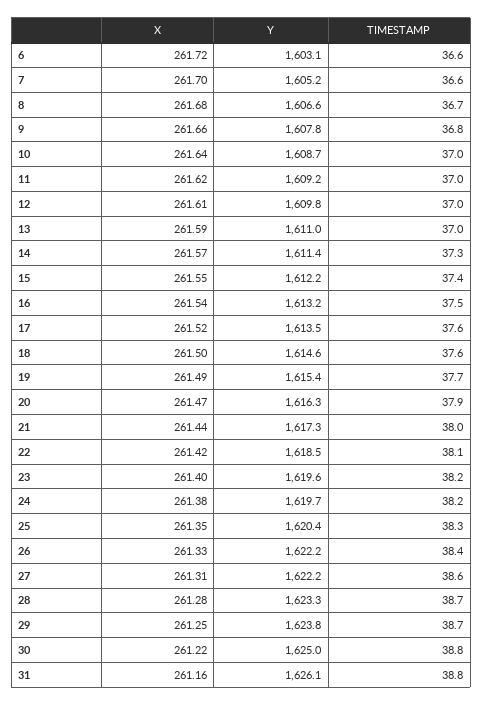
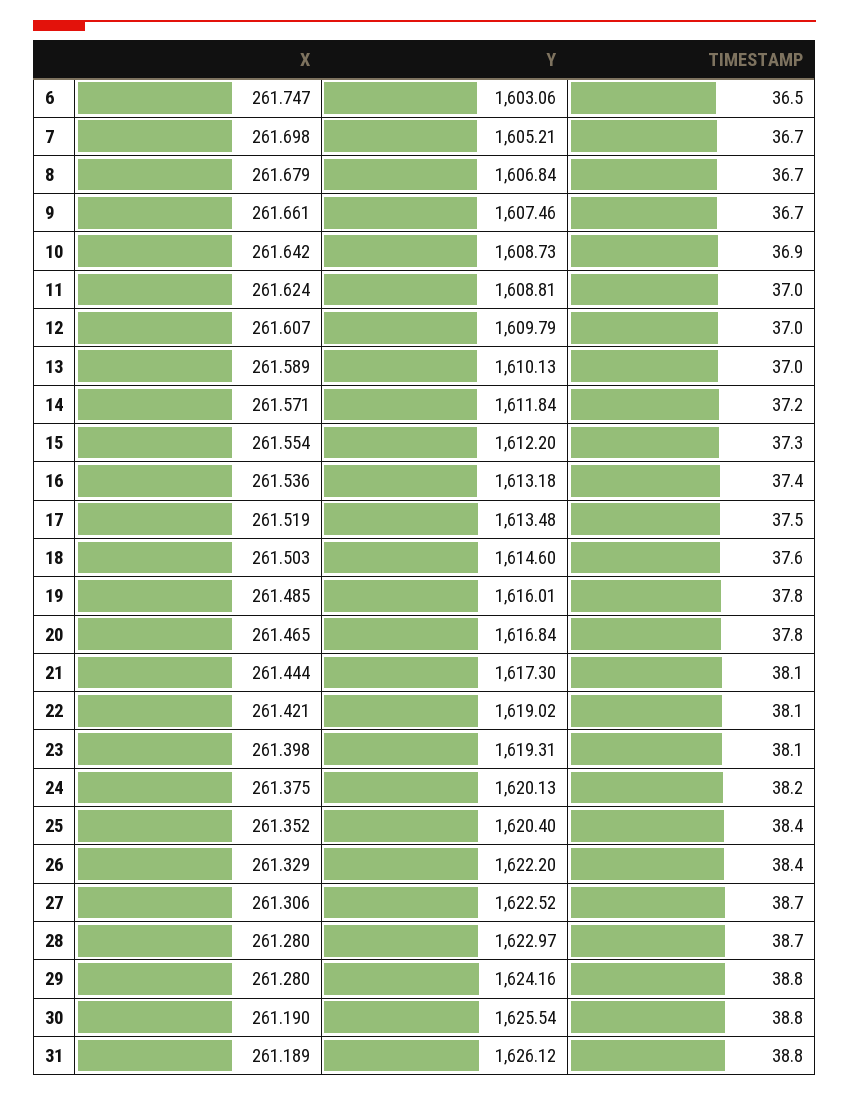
  {
    "X": {
-     "6": 261.72,
+     "6": 261.747,
      "7": 261.698,
      "8": 261.679,
      "9": 261.661,
      "10": 261.642,
      "11": 261.624,
      "12": 261.607,
      "13": 261.589,
      "14": 261.571,
      "15": 261.554,
      "16": 261.536,
      "17": 261.519,
      "18": 261.503,
      "19": 261.485,
      "20": 261.465,
      "21": 261.444,
      "22": 261.421,
      "23": 261.398,
      "24": 261.375,
      "25": 261.352,
      "26": 261.329,
      "27": 261.306,
      "28": 261.28,
-     "29": 261.25,
+     "29": 261.28,
-     "30": 261.22,
+     "30": 261.19,
-     "31": 261.16
+     "31": 261.189
    },
    "Y": {
      "6": 1603.06,
      "7": 1605.21,
-     "8": 1606.6,
+     "8": 1606.84,
-     "9": 1607.8,
+     "9": 1607.46,
      "10": 1608.73,
-     "11": 1609.2,
+     "11": 1608.81,
      "12": 1609.79,
-     "13": 1611,
+     "13": 1610.13,
-     "14": 1611.4,
+     "14": 1611.84,
      "15": 1612.2,
      "16": 1613.18,
      "17": 1613.48,
      "18": 1614.6,
-     "19": 1615.4,
+     "19": 1616.01,
-     "20": 1616.3,
+     "20": 1616.84,
      "21": 1617.3,
-     "22": 1618.5,
+     "22": 1619.02,
-     "23": 1619.6,
+     "23": 1619.31,
-     "24": 1619.7,
+     "24": 1620.13,
      "25": 1620.4,
      "26": 1622.2,
-     "27": 1622.2,
+     "27": 1622.52,
-     "28": 1623.3,
+     "28": 1622.97,
-     "29": 1623.8,
+     "29": 1624.16,
-     "30": 1625,
+     "30": 1625.54,
      "31": 1626.12
    },
    "TIMESTAMP": {
-     "6": 36.6,
+     "6": 36.5,
-     "7": 36.6,
+     "7": 36.7,
      "8": 36.7,
-     "9": 36.8,
+     "9": 36.7,
-     "10": 37,
+     "10": 36.9,
      "11": 37,
      "12": 37,
      "13": 37,
-     "14": 37.3,
+     "14": 37.2,
-     "15": 37.4,
+     "15": 37.3,
-     "16": 37.5,
+     "16": 37.4,
-     "17": 37.6,
+     "17": 37.5,
      "18": 37.6,
-     "19": 37.7,
+     "19": 37.8,
-     "20": 37.9,
+     "20": 37.8,
-     "21": 38,
+     "21": 38.1,
      "22": 38.1,
-     "23": 38.2,
+     "23": 38.1,
      "24": 38.2,
-     "25": 38.3,
+     "25": 38.4,
      "26": 38.4,
-     "27": 38.6,
+     "27": 38.7,
      "28": 38.7,
-     "29": 38.7,
+     "29": 38.8,
      "30": 38.8,
      "31": 38.8
    }
  }

